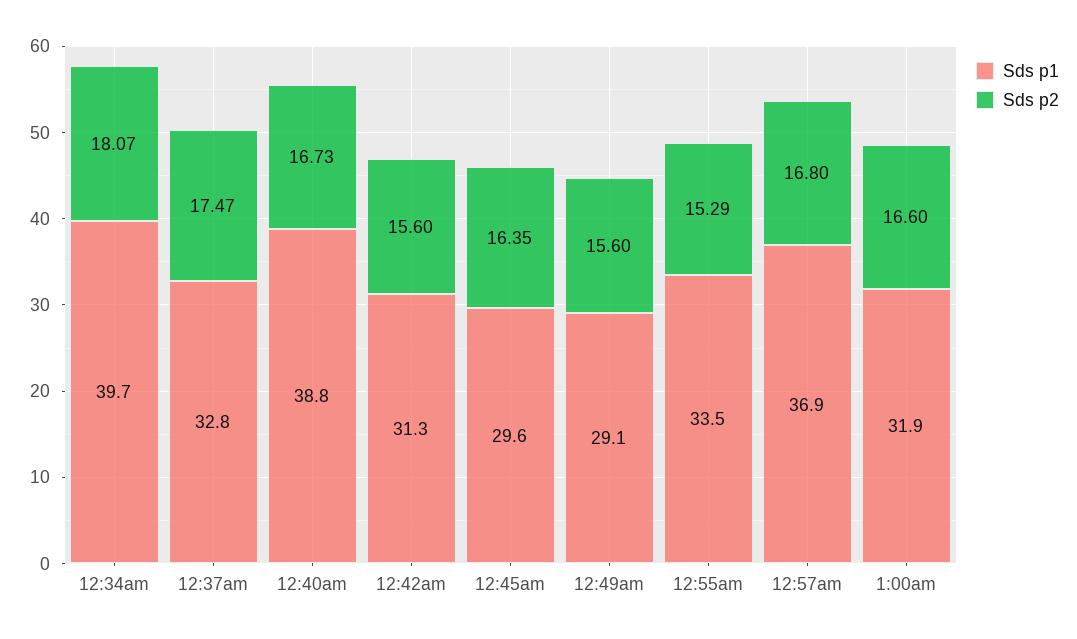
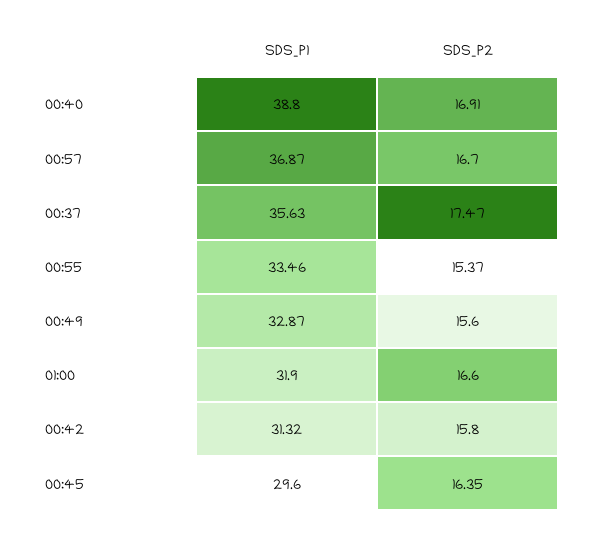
  {
    "Sds p1": {
-     "12:34am": 39.7,
-     "12:37am": 32.8,
+     "12:37am": 35.63,
      "12:40am": 38.8,
      "12:42am": 31.32,
      "12:45am": 29.6,
-     "12:49am": 29.1,
+     "12:49am": 32.87,
      "12:55am": 33.46,
      "12:57am": 36.87,
      "1:00am": 31.9
    },
    "Sds p2": {
-     "12:34am": 18.07,
      "12:37am": 17.47,
-     "12:40am": 16.73,
+     "12:40am": 16.91,
-     "12:42am": 15.6,
+     "12:42am": 15.8,
      "12:45am": 16.35,
      "12:49am": 15.6,
-     "12:55am": 15.29,
+     "12:55am": 15.37,
-     "12:57am": 16.8,
+     "12:57am": 16.7,
      "1:00am": 16.6
    }
  }

